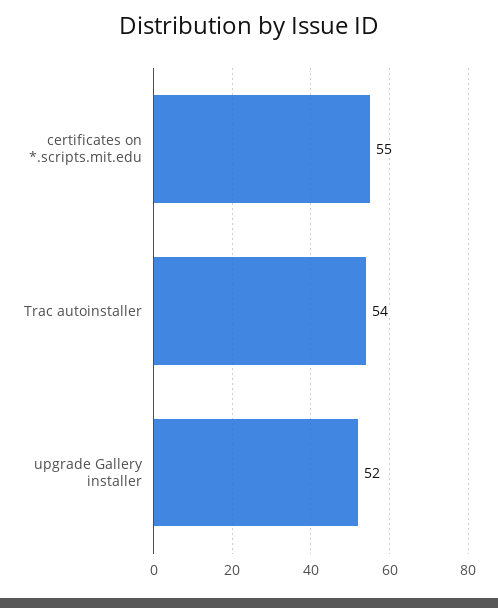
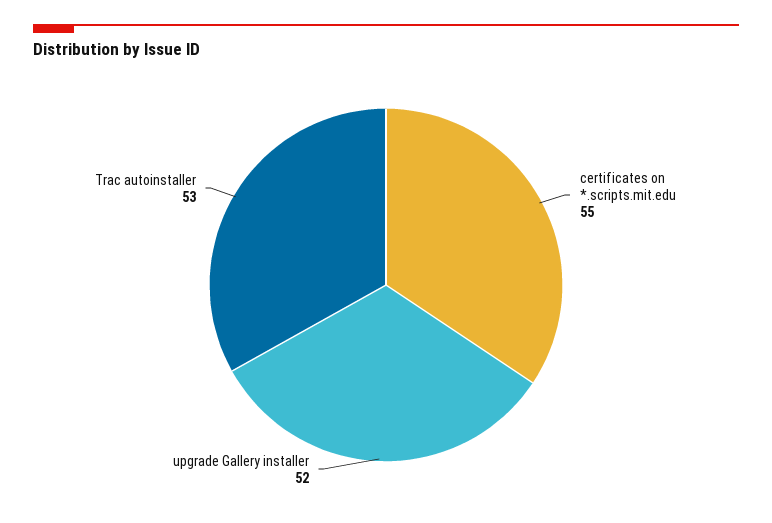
  {
    "certificates on *.scripts.mit.edu": 55,
-   "Trac autoinstaller": 54,
+   "Trac autoinstaller": 53,
    "upgrade Gallery installer": 52
  }

